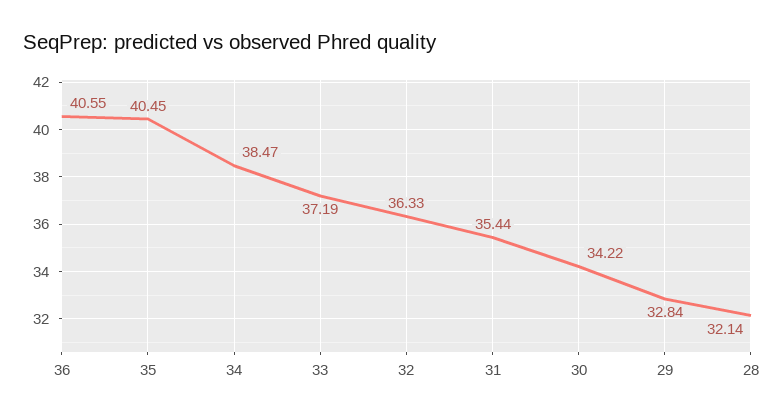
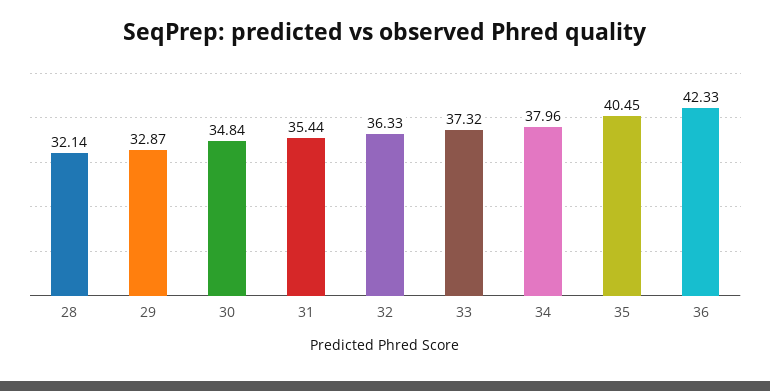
  {
-   "36": 40.55,
+   "36": 42.33,
    "35": 40.45,
-   "34": 38.47,
+   "34": 37.96,
-   "33": 37.19,
+   "33": 37.32,
    "32": 36.33,
    "31": 35.44,
-   "30": 34.22,
+   "30": 34.84,
-   "29": 32.84,
+   "29": 32.87,
    "28": 32.14
  }

